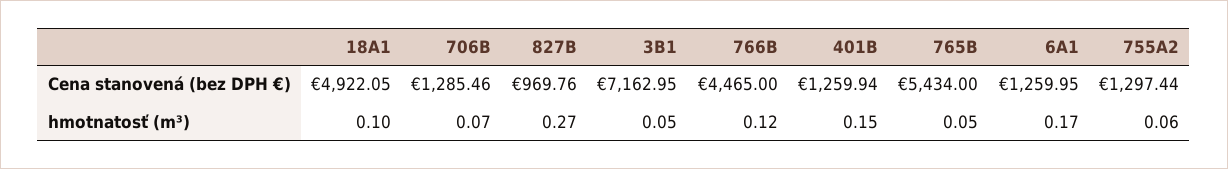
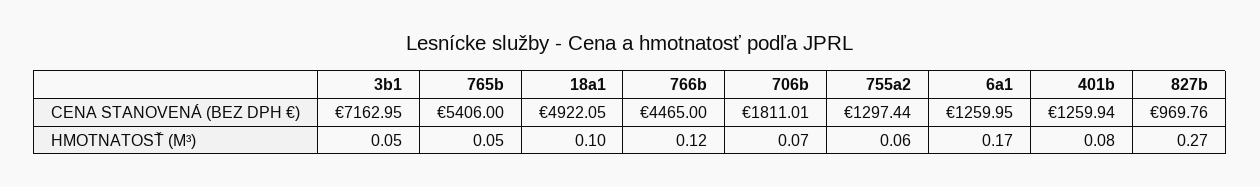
  {
    "18A1": {
      "Cena stanovená (bez DPH €)": 4922.05,
      "hmotnatosť (m³)": 0.1
    },
    "706B": {
-     "Cena stanovená (bez DPH €)": 1285.46,
+     "Cena stanovená (bez DPH €)": 1811.01,
      "hmotnatosť (m³)": 0.07
    },
    "827B": {
      "Cena stanovená (bez DPH €)": 969.76,
      "hmotnatosť (m³)": 0.27
    },
    "3B1": {
      "Cena stanovená (bez DPH €)": 7162.95,
      "hmotnatosť (m³)": 0.05
    },
    "766B": {
      "Cena stanovená (bez DPH €)": 4465,
      "hmotnatosť (m³)": 0.12
    },
    "401B": {
      "Cena stanovená (bez DPH €)": 1259.94,
-     "hmotnatosť (m³)": 0.15
+     "hmotnatosť (m³)": 0.08
    },
    "765B": {
-     "Cena stanovená (bez DPH €)": 5434,
+     "Cena stanovená (bez DPH €)": 5406,
      "hmotnatosť (m³)": 0.05
    },
    "6A1": {
      "Cena stanovená (bez DPH €)": 1259.95,
      "hmotnatosť (m³)": 0.17
    },
    "755A2": {
      "Cena stanovená (bez DPH €)": 1297.44,
      "hmotnatosť (m³)": 0.06
    }
  }

